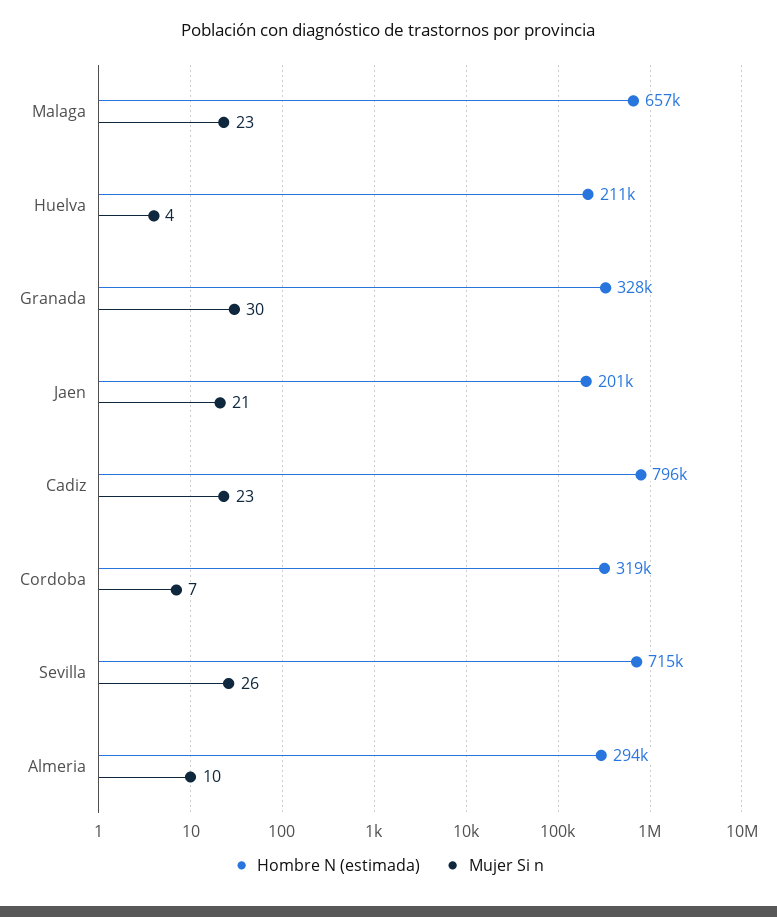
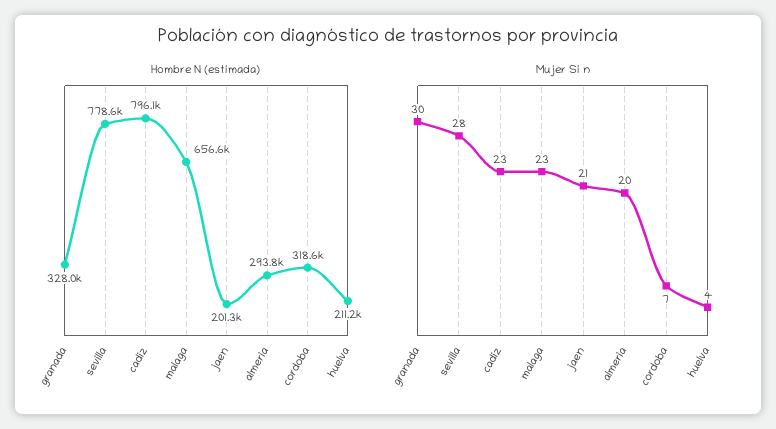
  {
    "Hombre N (estimada)": {
      "Malaga": 656600,
      "Huelva": 211200,
      "Granada": 328000,
      "Jaen": 201300,
      "Cadiz": 796100,
      "Cordoba": 318600,
-     "Sevilla": 715000,
+     "Sevilla": 778600,
      "Almeria": 293800
    },
    "Mujer Si n": {
      "Malaga": 23,
      "Huelva": 4,
      "Granada": 30,
      "Jaen": 21,
      "Cadiz": 23,
      "Cordoba": 7,
-     "Sevilla": 26,
+     "Sevilla": 28,
-     "Almeria": 10
+     "Almeria": 20
    }
  }

